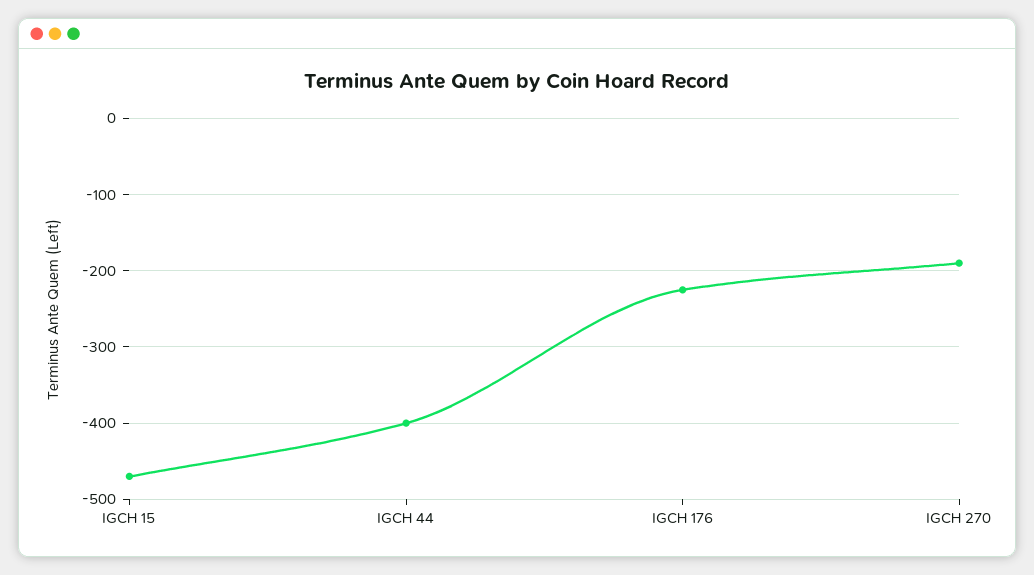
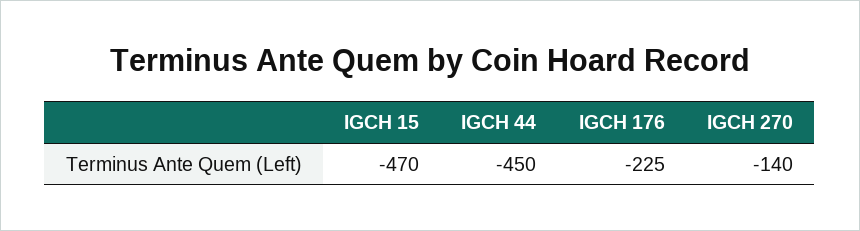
  {
    "IGCH 15": -470,
-   "IGCH 44": -400,
+   "IGCH 44": -450,
    "IGCH 176": -225,
-   "IGCH 270": -190
+   "IGCH 270": -140
  }

